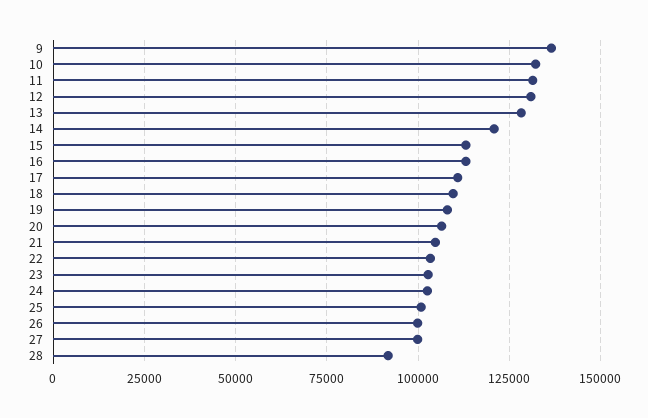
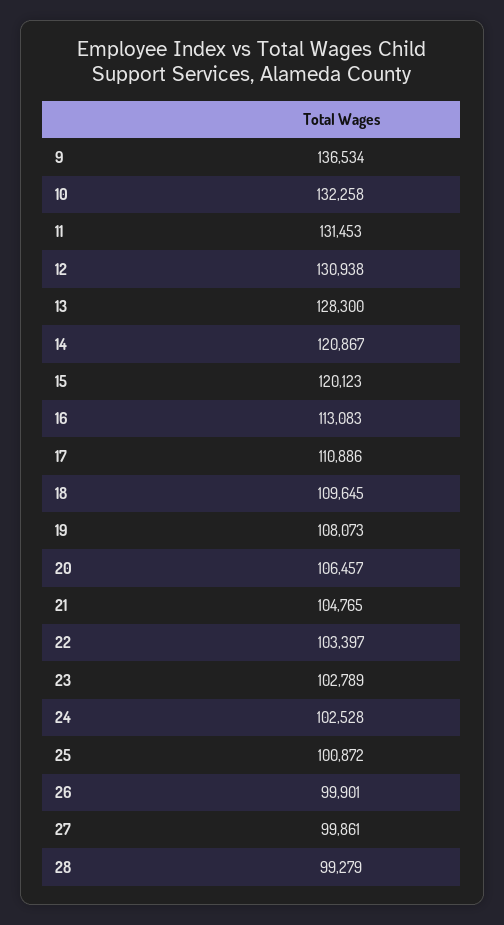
  {
    "9": 136534,
    "10": 132258,
    "11": 131453,
    "12": 130938,
    "13": 128300,
    "14": 120867,
-   "15": 112500,
+   "15": 120123,
    "16": 113083,
    "17": 110886,
    "18": 109645,
    "19": 108073,
    "20": 106457,
    "21": 104765,
    "22": 103397,
    "23": 102789,
    "24": 102528,
    "25": 100872,
    "26": 99901,
    "27": 99861,
-   "28": 92500
+   "28": 99279
  }

